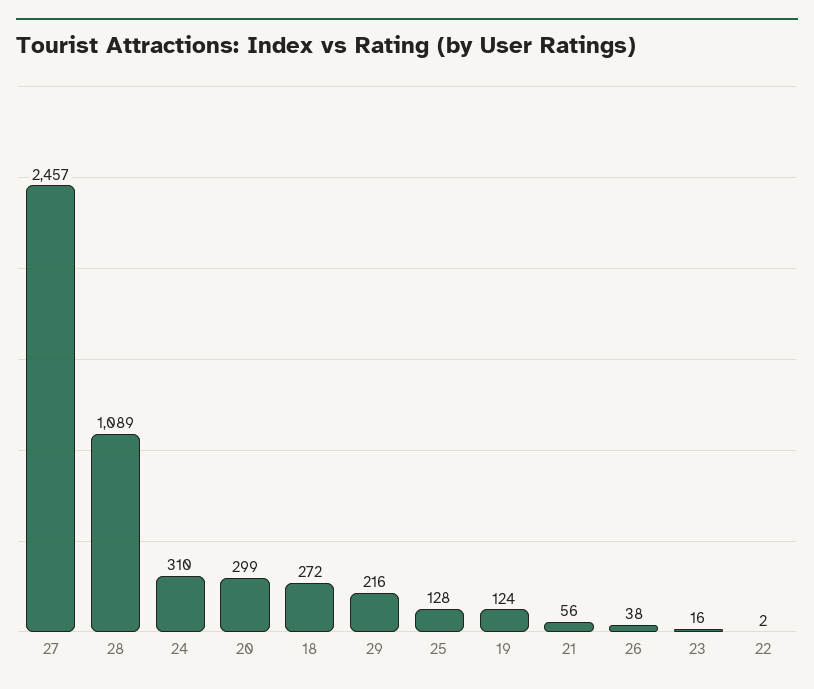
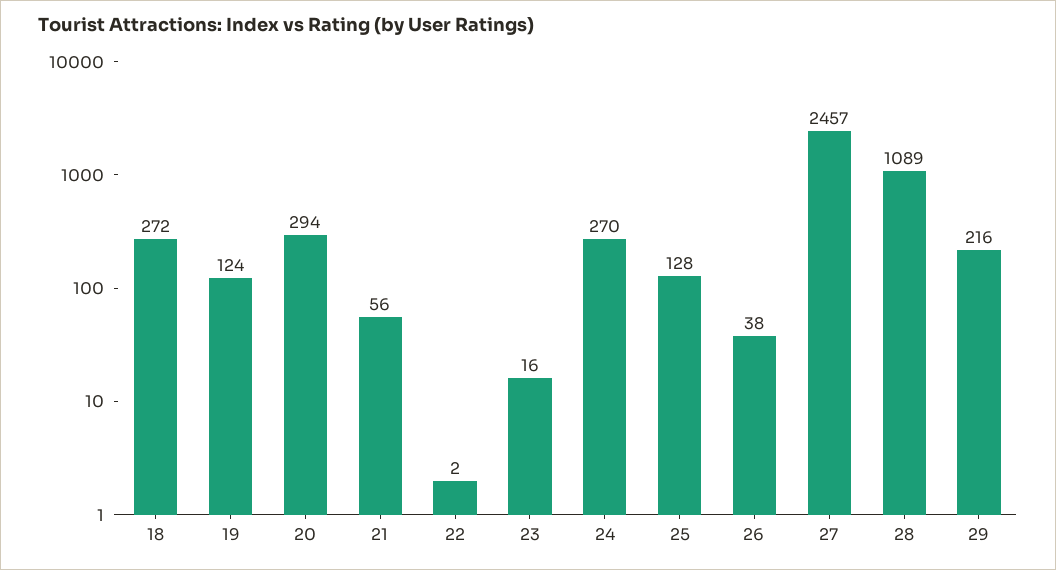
  {
    "27": 2457,
    "28": 1089,
-   "24": 310,
+   "24": 270,
-   "20": 299,
+   "20": 294,
    "18": 272,
    "29": 216,
    "25": 128,
    "19": 124,
    "21": 56,
    "26": 38,
    "23": 16,
    "22": 2
  }

